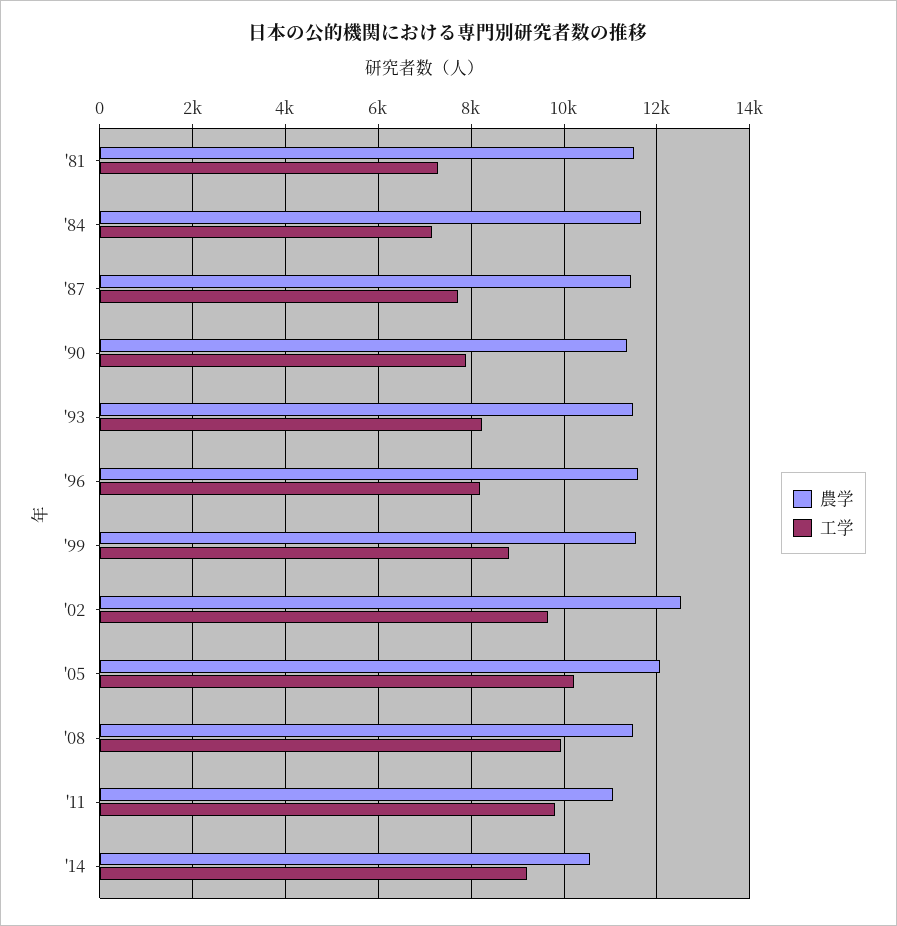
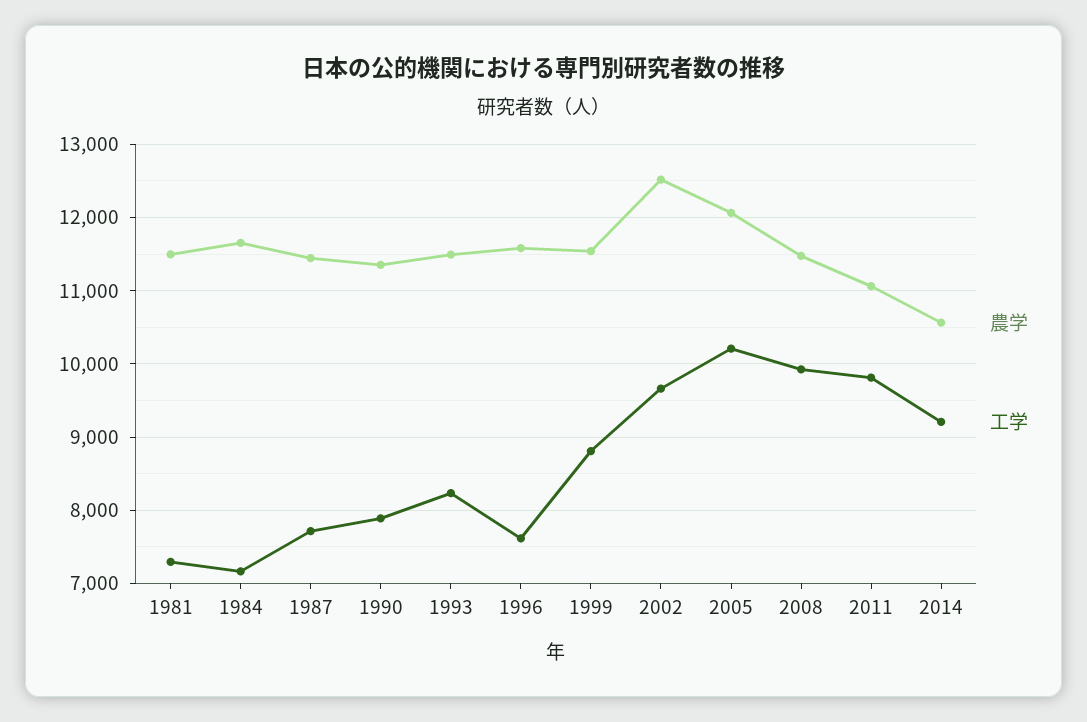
  {
    "農学": {
      "'81": 11500,
      "'84": 11700,
      "'87": 11400,
      "'90": 11400,
      "'93": 11500,
      "'96": 11600,
      "'99": 11500,
      "'02": 12500,
      "'05": 12100,
      "'08": 11500,
      "'11": 11100,
      "'14": 10600
    },
    "工学": {
      "'81": 7300,
      "'84": 7200,
      "'87": 7700,
      "'90": 7900,
      "'93": 8200,
-     "'96": 8200,
+     "'96": 7600,
      "'99": 8800,
      "'02": 9700,
      "'05": 10200,
      "'08": 9900,
      "'11": 9800,
      "'14": 9200
    }
  }

